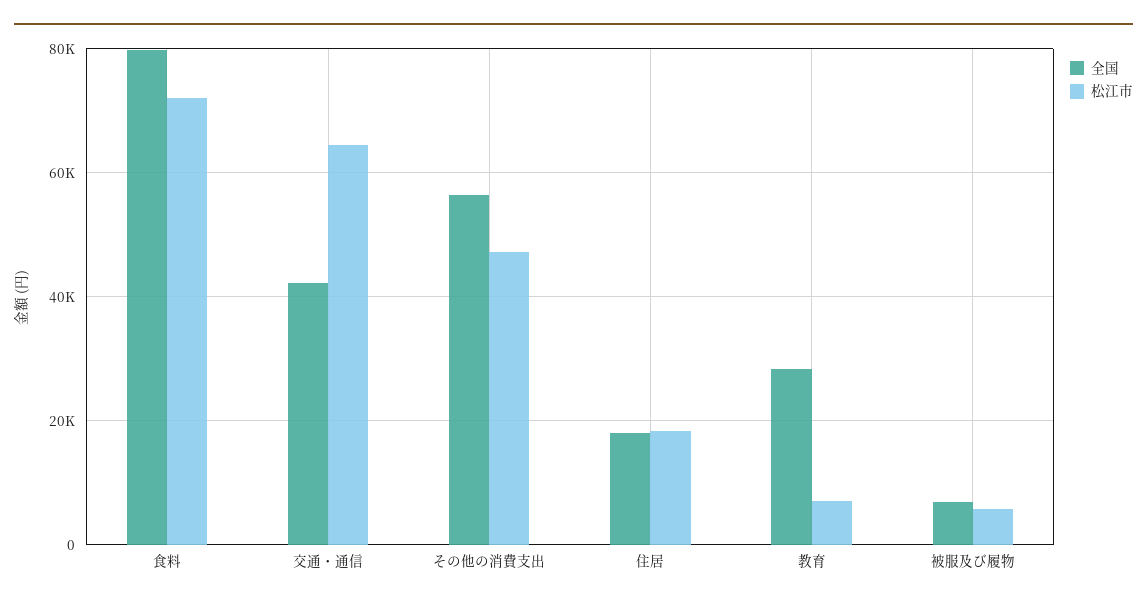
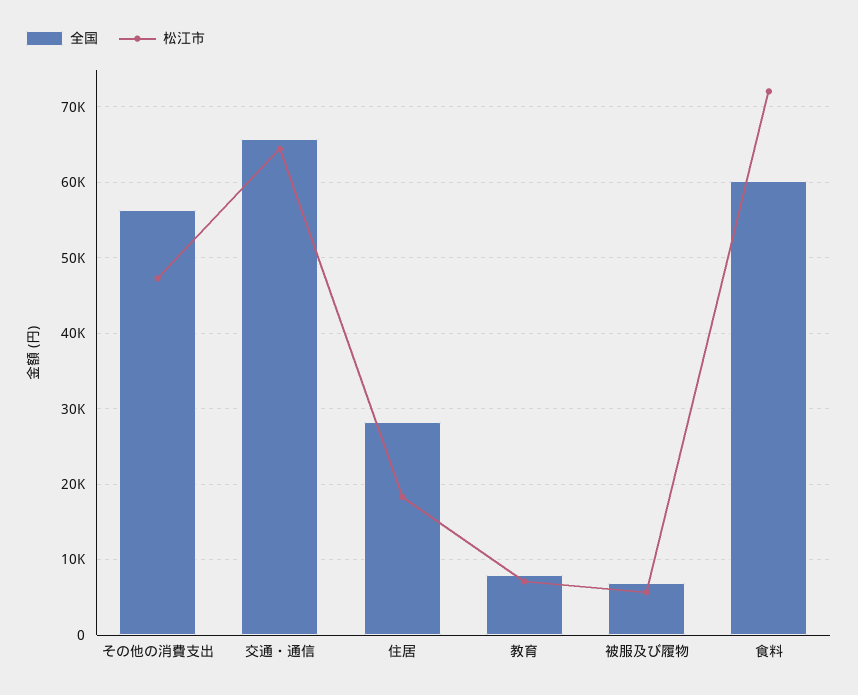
  {
    "全国": {
-     "食料": 80000,
+     "食料": 60000,
-     "交通・通信": 42000,
+     "交通・通信": 66000,
      "その他の消費支出": 56000,
-     "住居": 18000,
+     "住居": 28000,
-     "教育": 28000,
+     "教育": 8000,
      "被服及び履物": 7000
    },
    "松江市": {
      "食料": 72000,
      "交通・通信": 64000,
      "その他の消費支出": 47000,
      "住居": 18000,
      "教育": 7000,
      "被服及び履物": 6000
    }
  }

